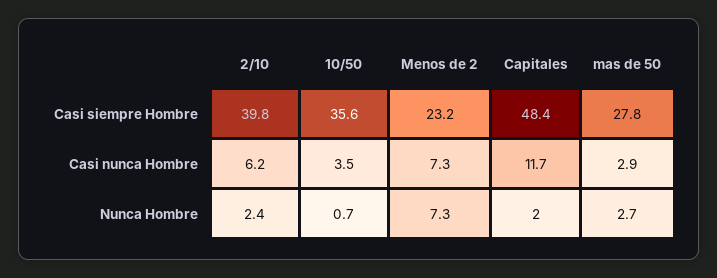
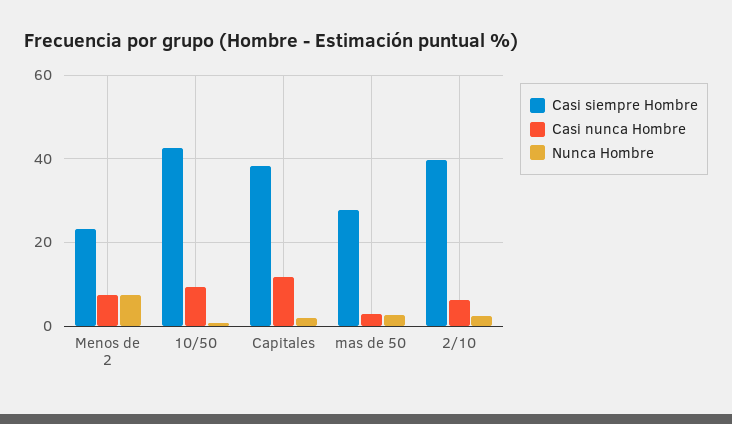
  {
    "Casi siempre Hombre": {
      "2/10": 39.8,
-     "10/50": 35.6,
+     "10/50": 42,
      "Menos de 2": 23.2,
-     "Capitales": 48.4,
+     "Capitales": 38,
      "mas de 50": 27.8
    },
    "Casi nunca Hombre": {
      "2/10": 6.2,
-     "10/50": 3.5,
+     "10/50": 10,
      "Menos de 2": 7.3,
      "Capitales": 11.7,
      "mas de 50": 2.9
    },
    "Nunca Hombre": {
      "2/10": 2.4,
      "10/50": 0.7,
      "Menos de 2": 7.3,
      "Capitales": 2,
      "mas de 50": 2.7
    }
  }

